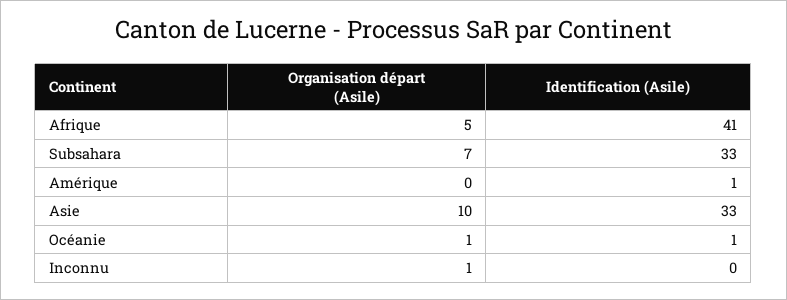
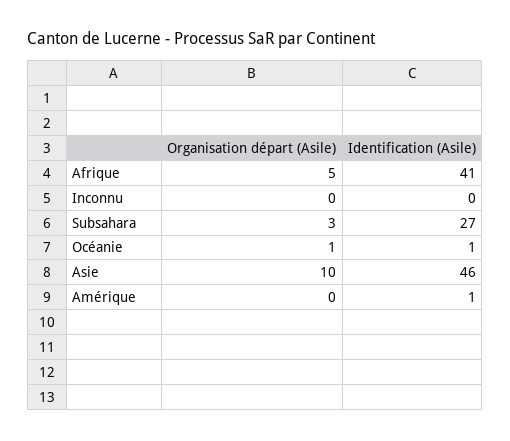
  {
    "Organisation départ (Asile)": {
      "Afrique": 5,
-     "Subsahara": 7,
+     "Subsahara": 3,
      "Amérique": 0,
      "Asie": 10,
      "Océanie": 1,
-     "Inconnu": 1
+     "Inconnu": 0
    },
    "Identification (Asile)": {
      "Afrique": 41,
-     "Subsahara": 33,
+     "Subsahara": 27,
      "Amérique": 1,
-     "Asie": 33,
+     "Asie": 46,
      "Océanie": 1,
      "Inconnu": 0
    }
  }

